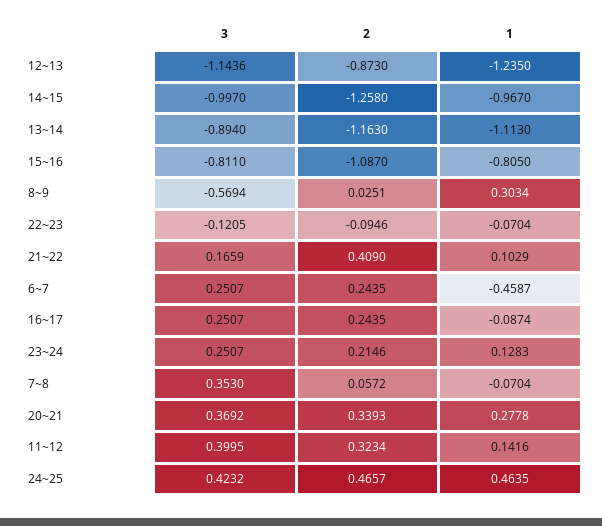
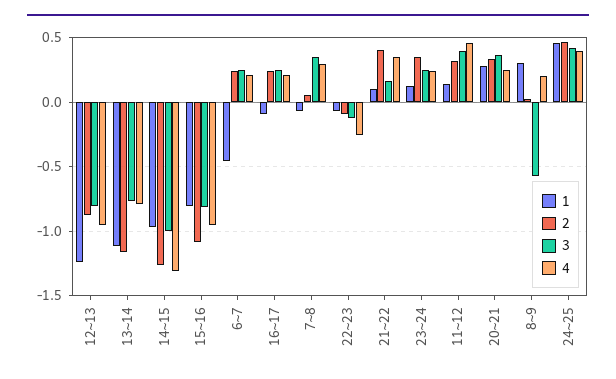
  {
    "3": {
-     "12~13": -1.1436,
+     "12~13": -0.8,
      "14~15": -0.997,
-     "13~14": -0.894,
+     "13~14": -0.75,
      "15~16": -0.811,
      "8~9": -0.5694,
      "22~23": -0.1205,
      "21~22": 0.1659,
      "6~7": 0.2507,
      "16~17": 0.2507,
      "23~24": 0.2507,
      "7~8": 0.353,
      "20~21": 0.3692,
      "11~12": 0.3995,
      "24~25": 0.4232
    },
    "2": {
      "12~13": -0.873,
      "14~15": -1.258,
      "13~14": -1.163,
      "15~16": -1.087,
      "8~9": 0.0251,
      "22~23": -0.0946,
      "21~22": 0.409,
      "6~7": 0.2435,
      "16~17": 0.2435,
-     "23~24": 0.2146,
+     "23~24": 0.35,
      "7~8": 0.0572,
      "20~21": 0.3393,
      "11~12": 0.3234,
      "24~25": 0.4657
    },
    "1": {
      "12~13": -1.235,
      "14~15": -0.967,
      "13~14": -1.113,
      "15~16": -0.805,
      "8~9": 0.3034,
      "22~23": -0.0704,
      "21~22": 0.1029,
      "6~7": -0.4587,
      "16~17": -0.0874,
      "23~24": 0.1283,
      "7~8": -0.0704,
      "20~21": 0.2778,
      "11~12": 0.1416,
      "24~25": 0.4635
-   }
+   },
+   "4": {
+     "12~13": -0.95,
+     "13~14": -0.8,
+     "14~15": -1.3,
+     "15~16": -0.95,
+     "6~7": 0.2,
+     "16~17": 0.2,
+     "7~8": 0.3,
+     "22~23": -0.25,
+     "21~22": 0.35,
+     "23~24": 0.25,
+     "11~12": 0.45,
+     "20~21": 0.25,
+     "8~9": 0.2,
+     "24~25": 0.4
+   }
  }

